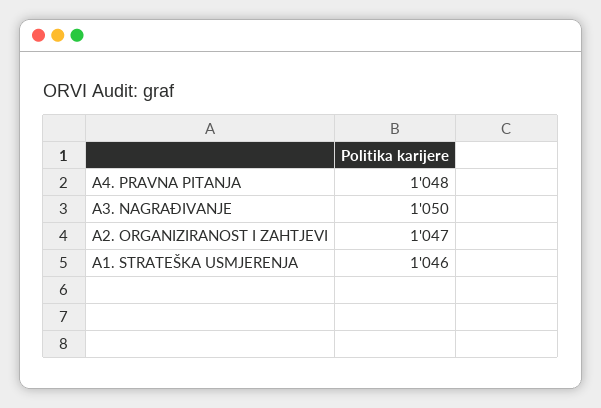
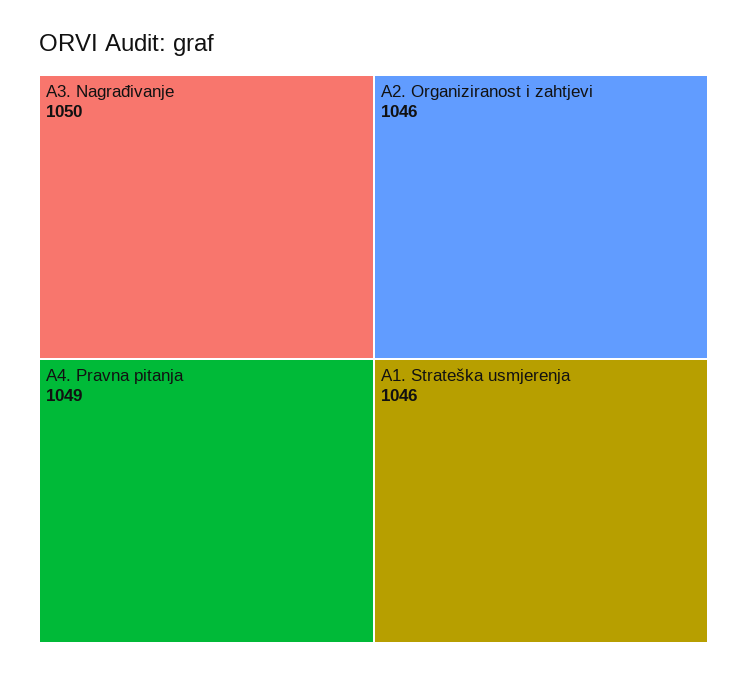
  {
-   "A4. PRAVNA PITANJA": 1048,
+   "A4. PRAVNA PITANJA": 1049,
    "A3. NAGRAĐIVANJE": 1050,
-   "A2. ORGANIZIRANOST I ZAHTJEVI": 1047,
+   "A2. ORGANIZIRANOST I ZAHTJEVI": 1046,
    "A1. STRATEŠKA USMJERENJA": 1046
  }

